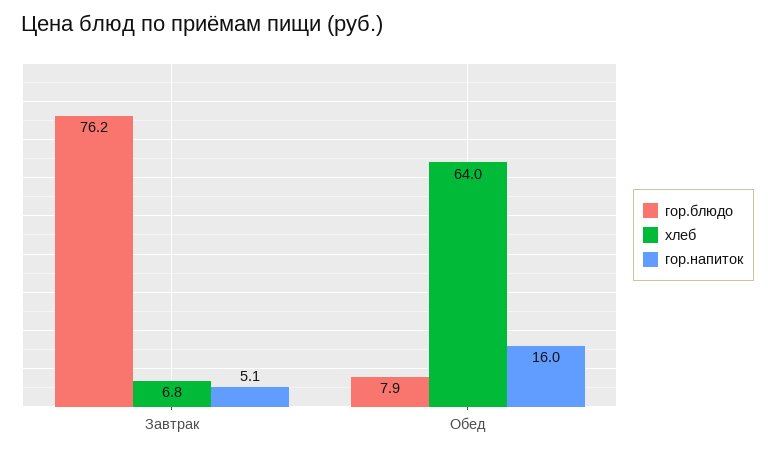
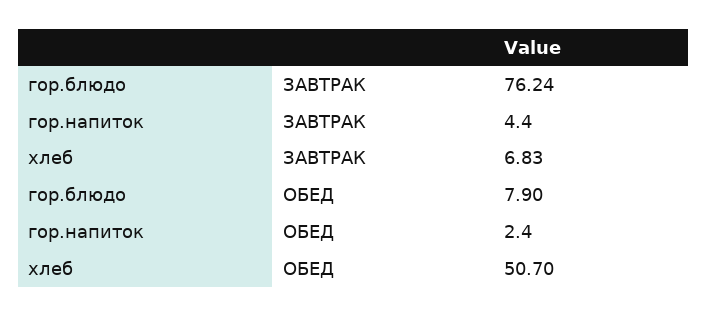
  {
    "гор.блюдо": {
      "Завтрак": 76.24,
      "Обед": 7.9
    },
    "хлеб": {
      "Завтрак": 6.83,
-     "Обед": 64
+     "Обед": 50.7
    },
    "гор.напиток": {
-     "Завтрак": 5.1,
+     "Завтрак": 4.4,
-     "Обед": 16
+     "Обед": 2.4
    }
  }

